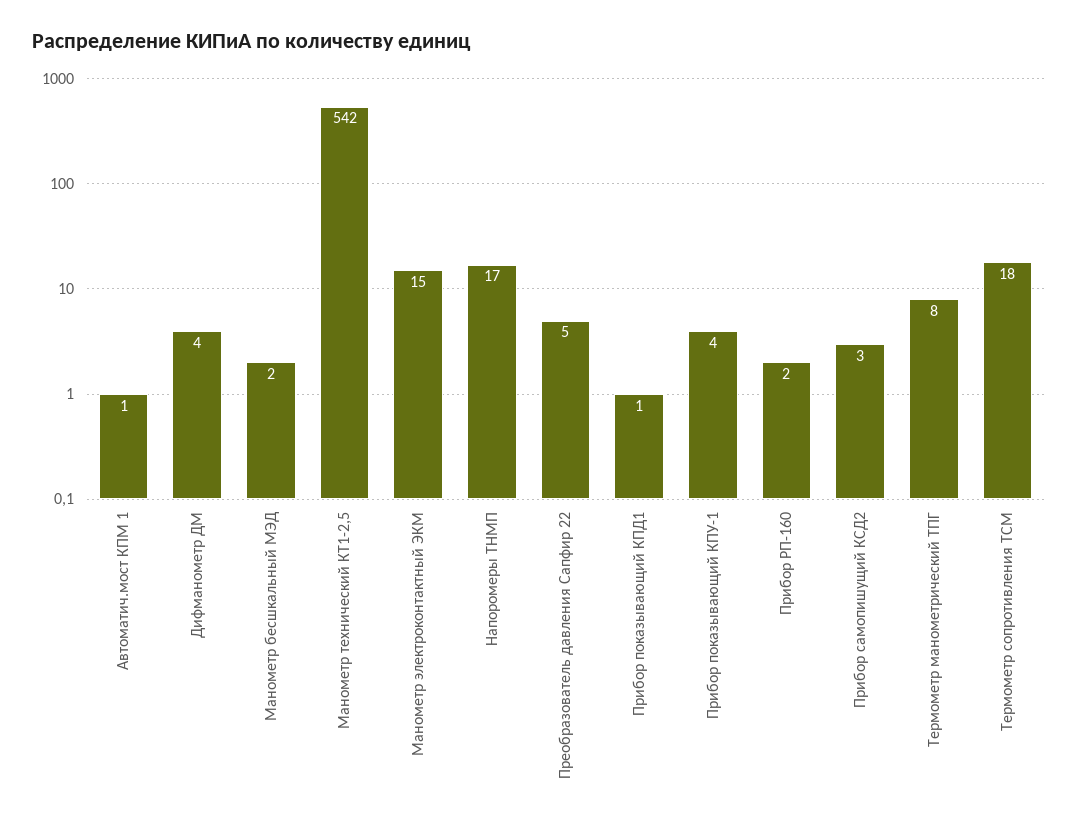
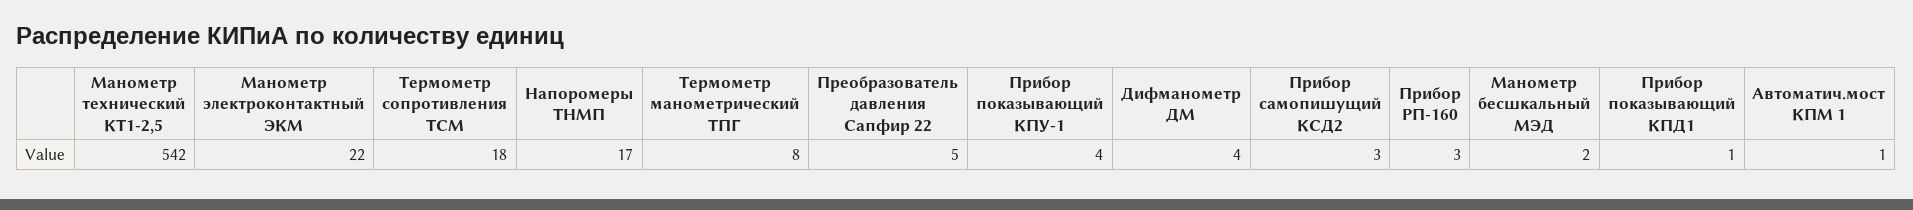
  {
    "Автоматич.мост КПМ 1": 1,
    "Дифманометр ДМ": 4,
    "Манометр бесшкальный МЭД": 2,
    "Манометр технический КТ1-2,5": 542,
-   "Манометр электроконтактный ЭКМ": 15,
+   "Манометр электроконтактный ЭКМ": 22,
    "Напоромеры ТНМП": 17,
    "Преобразователь давления Сапфир 22": 5,
    "Прибор показывающий КПД1": 1,
    "Прибор показывающий КПУ-1": 4,
-   "Прибор РП-160": 2,
+   "Прибор РП-160": 3,
    "Прибор самопишущий КСД2": 3,
    "Термометр манометрический ТПГ": 8,
    "Термометр сопротивления ТСМ": 18
  }

